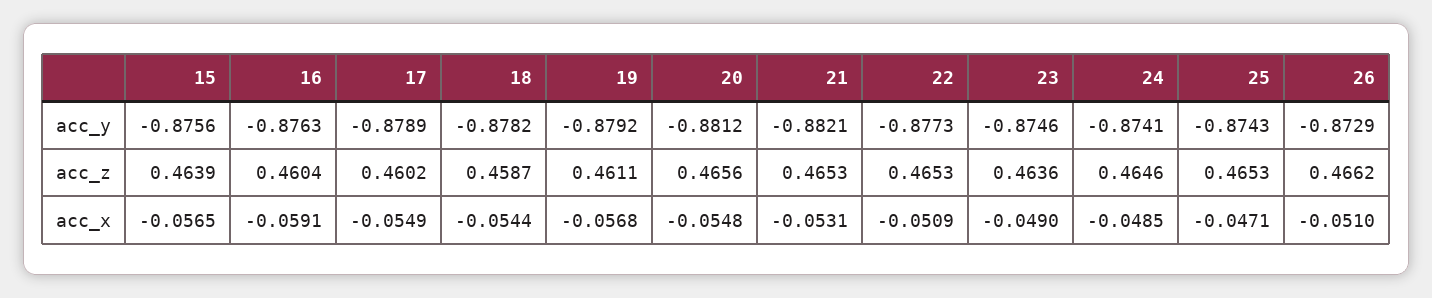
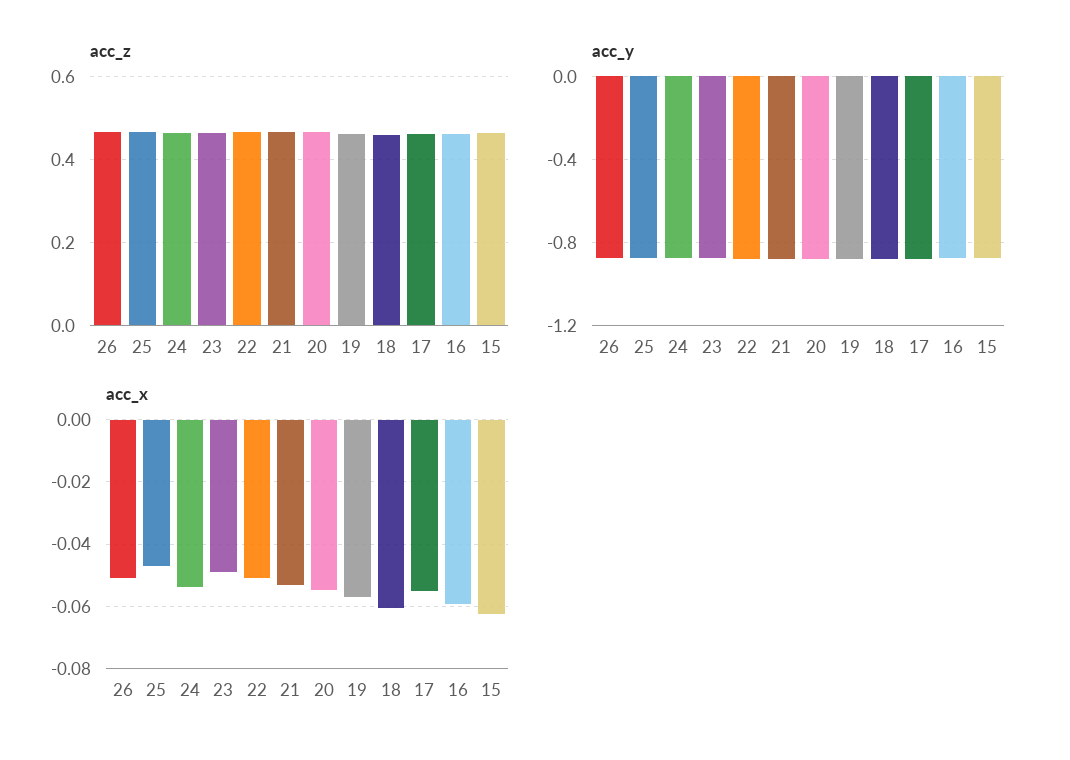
  {
    "acc_y": {
      "15": -0.8756,
      "16": -0.8763,
      "17": -0.8789,
      "18": -0.8782,
      "19": -0.8792,
      "20": -0.8812,
      "21": -0.8821,
      "22": -0.8773,
      "23": -0.8746,
      "24": -0.8741,
      "25": -0.8743,
      "26": -0.8729
    },
    "acc_z": {
      "15": 0.4639,
      "16": 0.4604,
      "17": 0.4602,
      "18": 0.4587,
      "19": 0.4611,
      "20": 0.4656,
      "21": 0.4653,
      "22": 0.4653,
      "23": 0.4636,
      "24": 0.4646,
      "25": 0.4653,
      "26": 0.4662
    },
    "acc_x": {
-     "15": -0.0565,
+     "15": -0.062,
      "16": -0.0591,
      "17": -0.0549,
-     "18": -0.0544,
+     "18": -0.06,
      "19": -0.0568,
      "20": -0.0548,
      "21": -0.0531,
      "22": -0.0509,
      "23": -0.049,
-     "24": -0.0485,
+     "24": -0.054,
      "25": -0.0471,
      "26": -0.051
    }
  }

